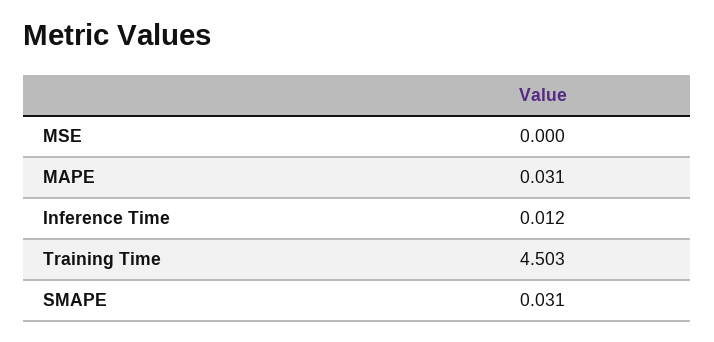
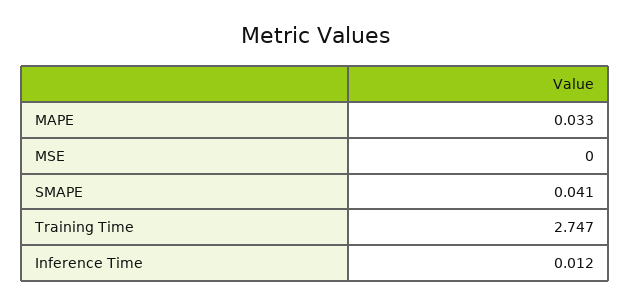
  {
    "MSE": 0,
-   "MAPE": 0.031,
+   "MAPE": 0.033,
    "Inference Time": 0.012,
-   "Training Time": 4.503,
+   "Training Time": 2.747,
-   "SMAPE": 0.031
+   "SMAPE": 0.041
  }

